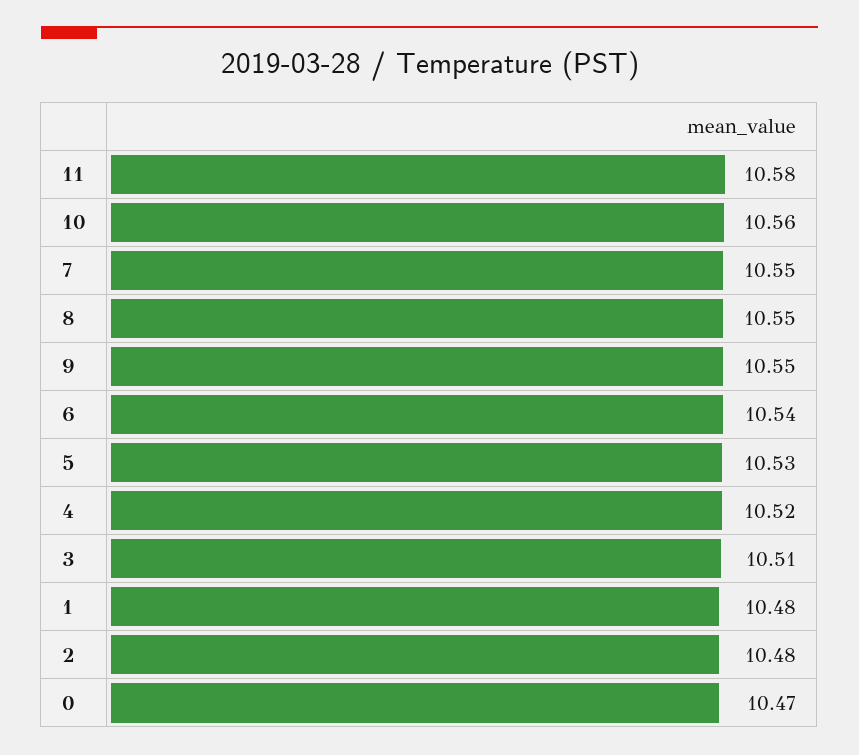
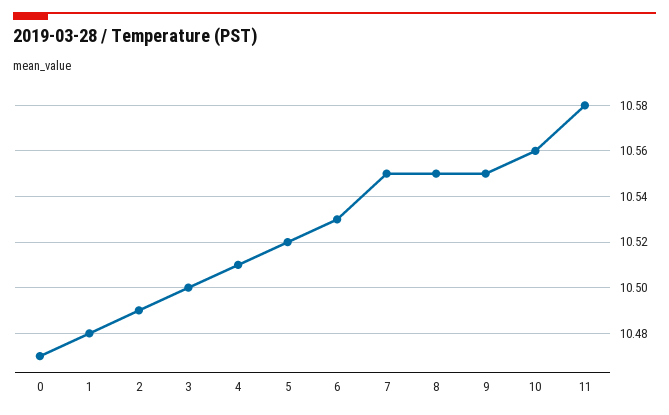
  {
    "11": 10.58,
    "10": 10.56,
    "7": 10.55,
    "8": 10.55,
    "9": 10.55,
-   "6": 10.54,
+   "6": 10.53,
-   "5": 10.53,
+   "5": 10.52,
-   "4": 10.52,
+   "4": 10.51,
-   "3": 10.51,
+   "3": 10.5,
    "1": 10.48,
-   "2": 10.48,
+   "2": 10.49,
    "0": 10.47
  }

